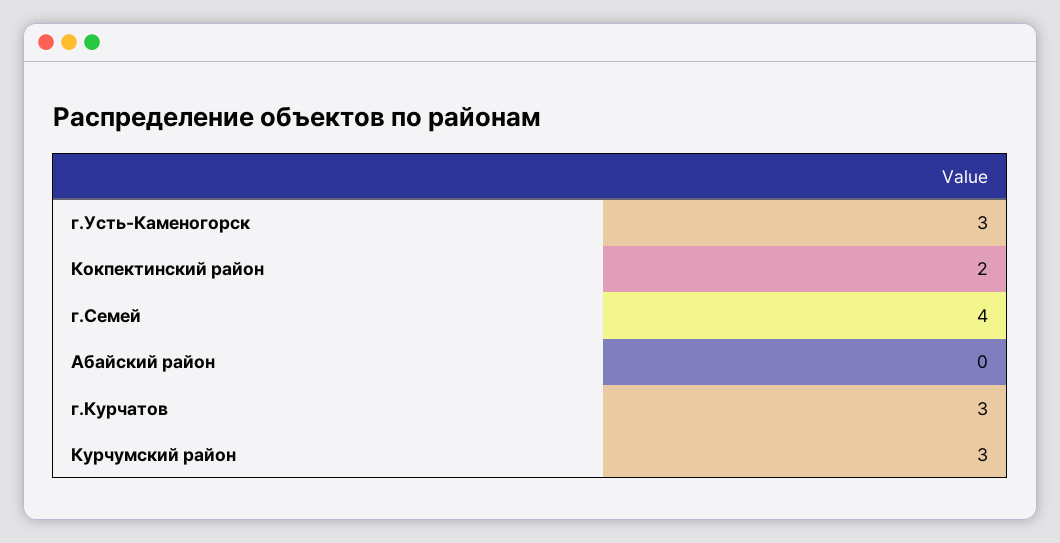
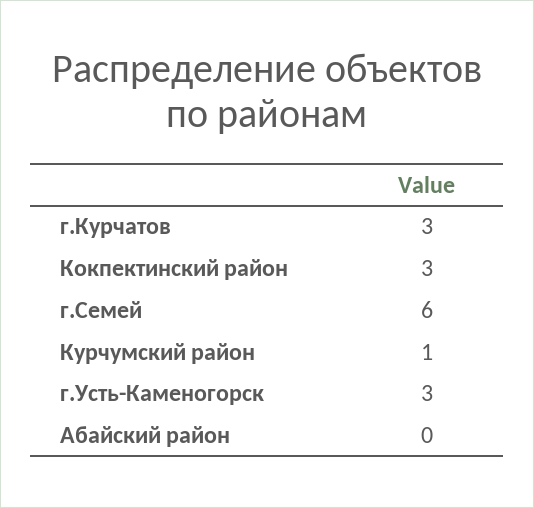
  {
    "г.Усть-Каменогорск": 3,
-   "Кокпектинский район": 2,
+   "Кокпектинский район": 3,
-   "г.Семей": 4,
+   "г.Семей": 6,
    "Абайский район": 0,
    "г.Курчатов": 3,
-   "Курчумский район": 3
+   "Курчумский район": 1
  }

